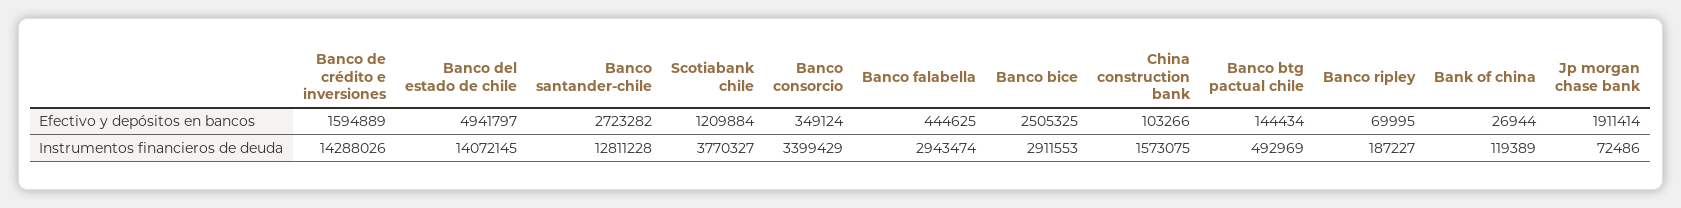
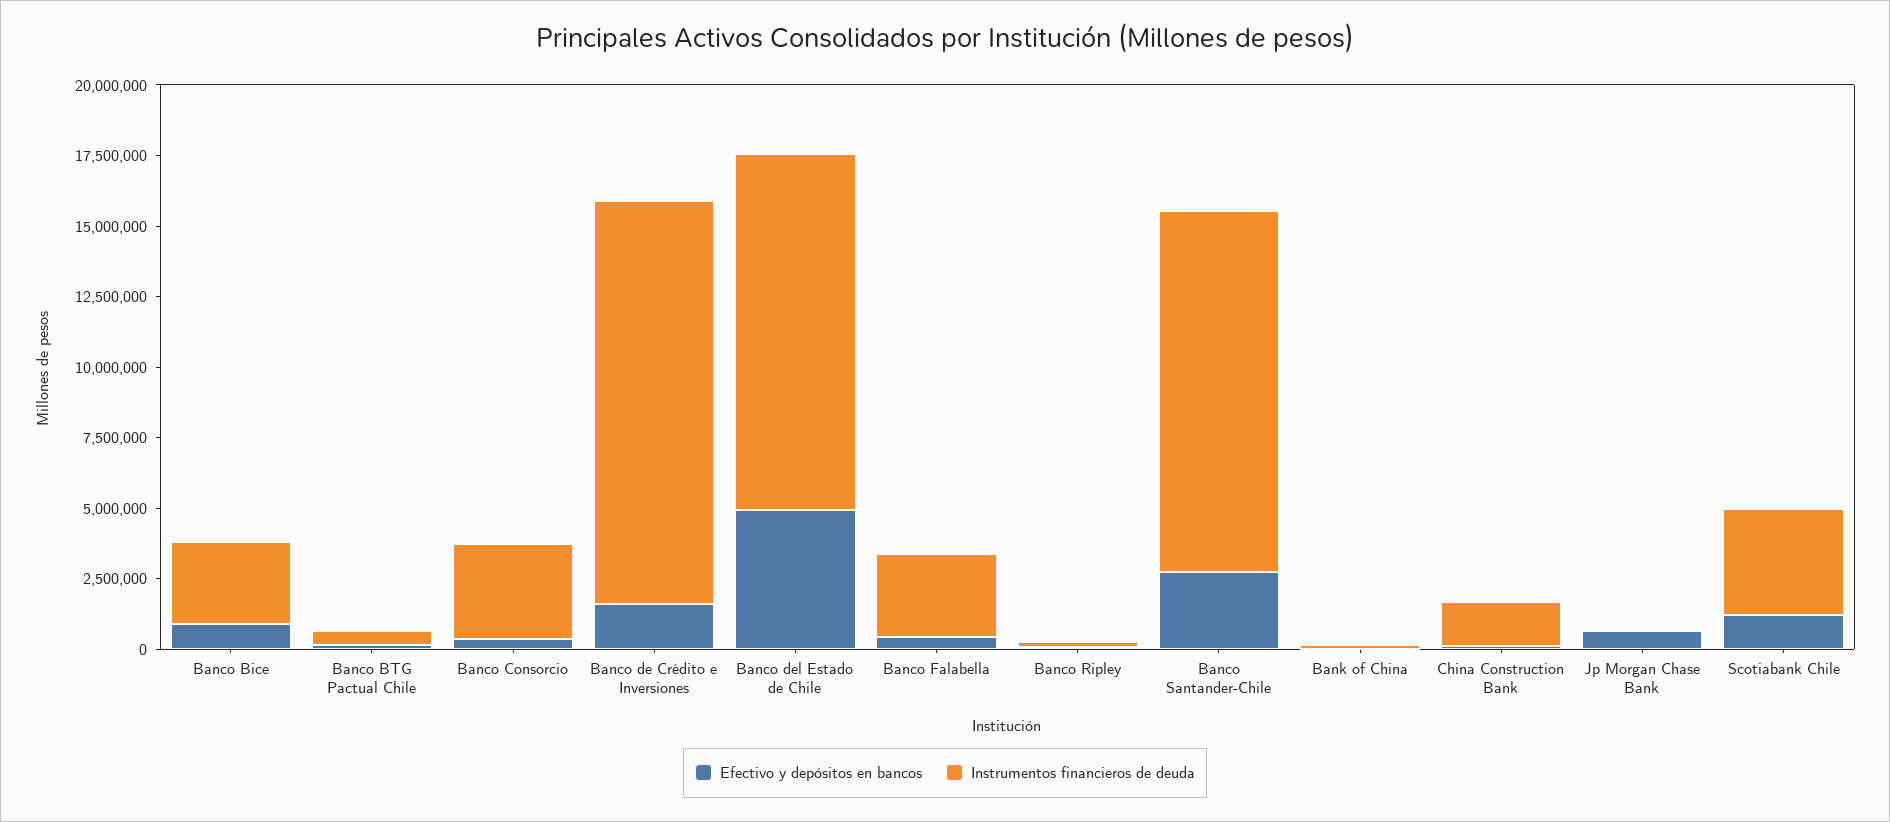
  {
    "Efectivo y depósitos en bancos": {
      "Banco de crédito e inversiones": 1594889,
      "Banco del estado de chile": 4941797,
      "Banco santander-chile": 2723282,
      "Scotiabank chile": 1209884,
      "Banco consorcio": 349124,
      "Banco falabella": 444625,
-     "Banco bice": 2505325,
+     "Banco bice": 1000000,
      "China construction bank": 103266,
      "Banco btg pactual chile": 144434,
      "Banco ripley": 69995,
      "Bank of china": 26944,
-     "Jp morgan chase bank": 1911414
+     "Jp morgan chase bank": 500000
    },
    "Instrumentos financieros de deuda": {
      "Banco de crédito e inversiones": 14288026,
-     "Banco del estado de chile": 14072145,
+     "Banco del estado de chile": 12500000,
      "Banco santander-chile": 12811228,
      "Scotiabank chile": 3770327,
      "Banco consorcio": 3399429,
      "Banco falabella": 2943474,
      "Banco bice": 2911553,
      "China construction bank": 1573075,
      "Banco btg pactual chile": 492969,
      "Banco ripley": 187227,
      "Bank of china": 119389,
      "Jp morgan chase bank": 72486
    }
  }

